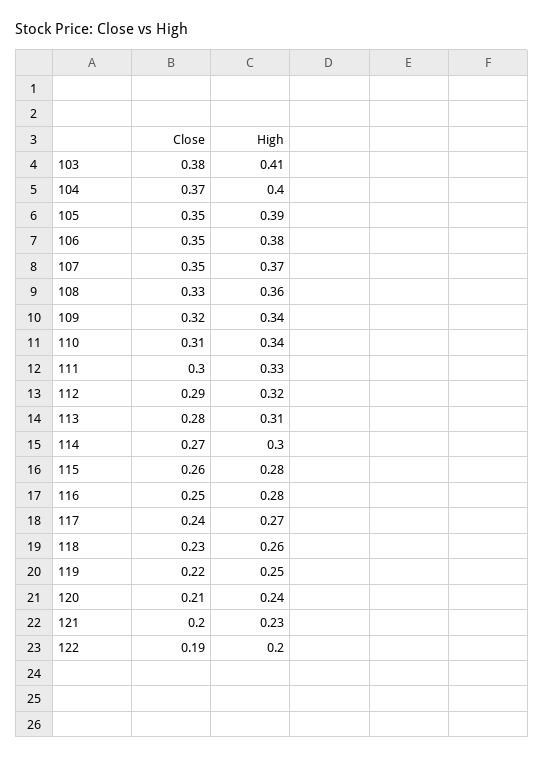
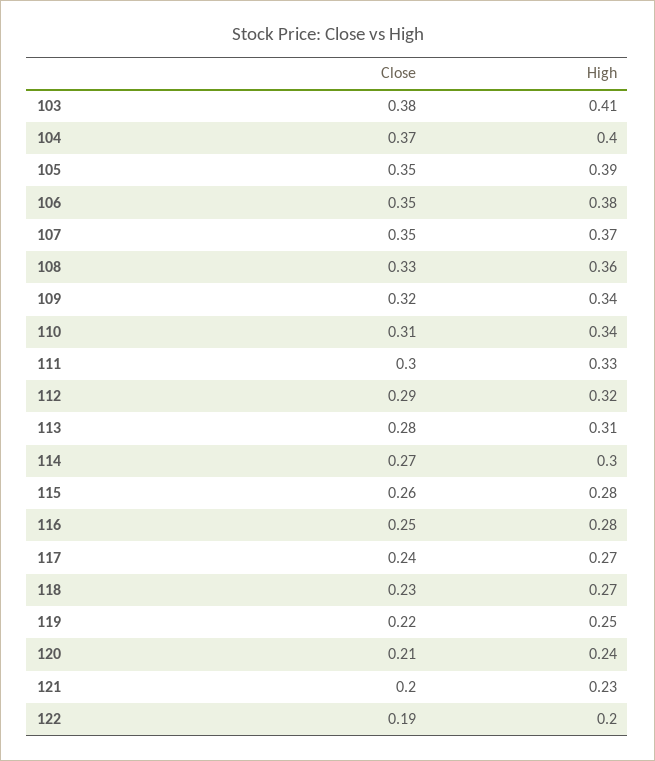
  {
    "Close": {
      "103": 0.38,
      "104": 0.37,
      "105": 0.35,
      "106": 0.35,
      "107": 0.35,
      "108": 0.33,
      "109": 0.32,
      "110": 0.31,
      "111": 0.3,
      "112": 0.29,
      "113": 0.28,
      "114": 0.27,
      "115": 0.26,
      "116": 0.25,
      "117": 0.24,
      "118": 0.23,
      "119": 0.22,
      "120": 0.21,
      "121": 0.2,
      "122": 0.19
    },
    "High": {
      "103": 0.41,
      "104": 0.4,
      "105": 0.39,
      "106": 0.38,
      "107": 0.37,
      "108": 0.36,
      "109": 0.34,
      "110": 0.34,
      "111": 0.33,
      "112": 0.32,
      "113": 0.31,
      "114": 0.3,
      "115": 0.28,
      "116": 0.28,
      "117": 0.27,
-     "118": 0.26,
+     "118": 0.27,
      "119": 0.25,
      "120": 0.24,
      "121": 0.23,
      "122": 0.2
    }
  }

